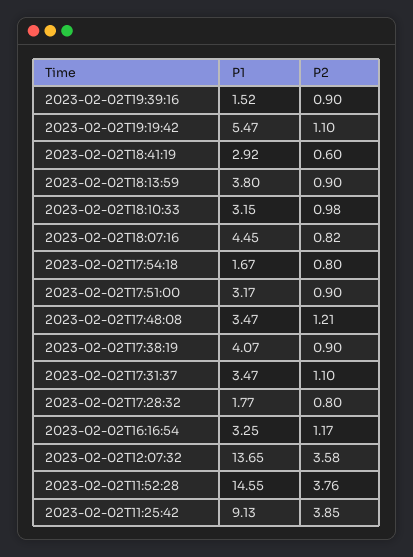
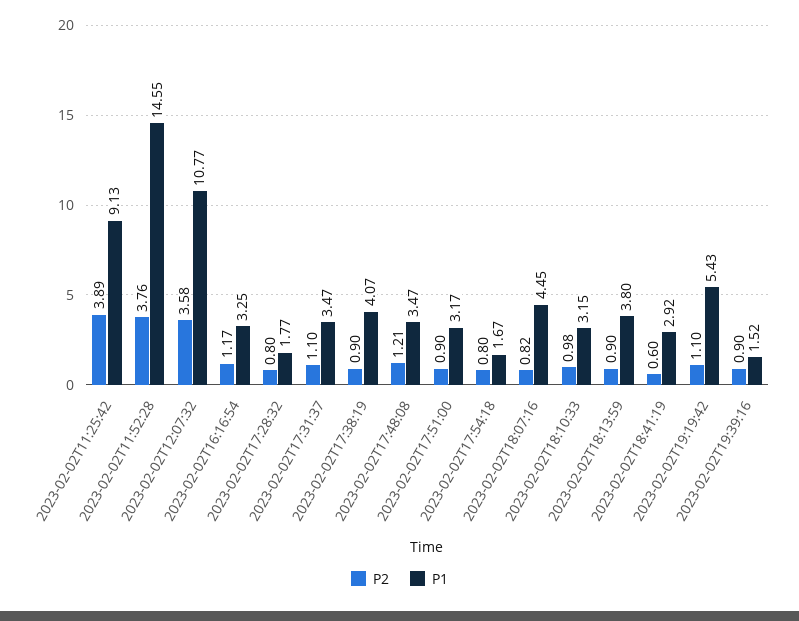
  {
    "P1": {
      "2023-02-02T19:39:16": 1.52,
-     "2023-02-02T19:19:42": 5.47,
+     "2023-02-02T19:19:42": 5.43,
      "2023-02-02T18:41:19": 2.92,
      "2023-02-02T18:13:59": 3.8,
      "2023-02-02T18:10:33": 3.15,
      "2023-02-02T18:07:16": 4.45,
      "2023-02-02T17:54:18": 1.67,
      "2023-02-02T17:51:00": 3.17,
      "2023-02-02T17:48:08": 3.47,
      "2023-02-02T17:38:19": 4.07,
      "2023-02-02T17:31:37": 3.47,
      "2023-02-02T17:28:32": 1.77,
      "2023-02-02T16:16:54": 3.25,
-     "2023-02-02T12:07:32": 13.65,
+     "2023-02-02T12:07:32": 10.77,
      "2023-02-02T11:52:28": 14.55,
      "2023-02-02T11:25:42": 9.13
    },
    "P2": {
      "2023-02-02T19:39:16": 0.9,
      "2023-02-02T19:19:42": 1.1,
      "2023-02-02T18:41:19": 0.6,
      "2023-02-02T18:13:59": 0.9,
      "2023-02-02T18:10:33": 0.98,
      "2023-02-02T18:07:16": 0.82,
      "2023-02-02T17:54:18": 0.8,
      "2023-02-02T17:51:00": 0.9,
      "2023-02-02T17:48:08": 1.21,
      "2023-02-02T17:38:19": 0.9,
      "2023-02-02T17:31:37": 1.1,
      "2023-02-02T17:28:32": 0.8,
      "2023-02-02T16:16:54": 1.17,
      "2023-02-02T12:07:32": 3.58,
      "2023-02-02T11:52:28": 3.76,
-     "2023-02-02T11:25:42": 3.85
+     "2023-02-02T11:25:42": 3.89
    }
  }

